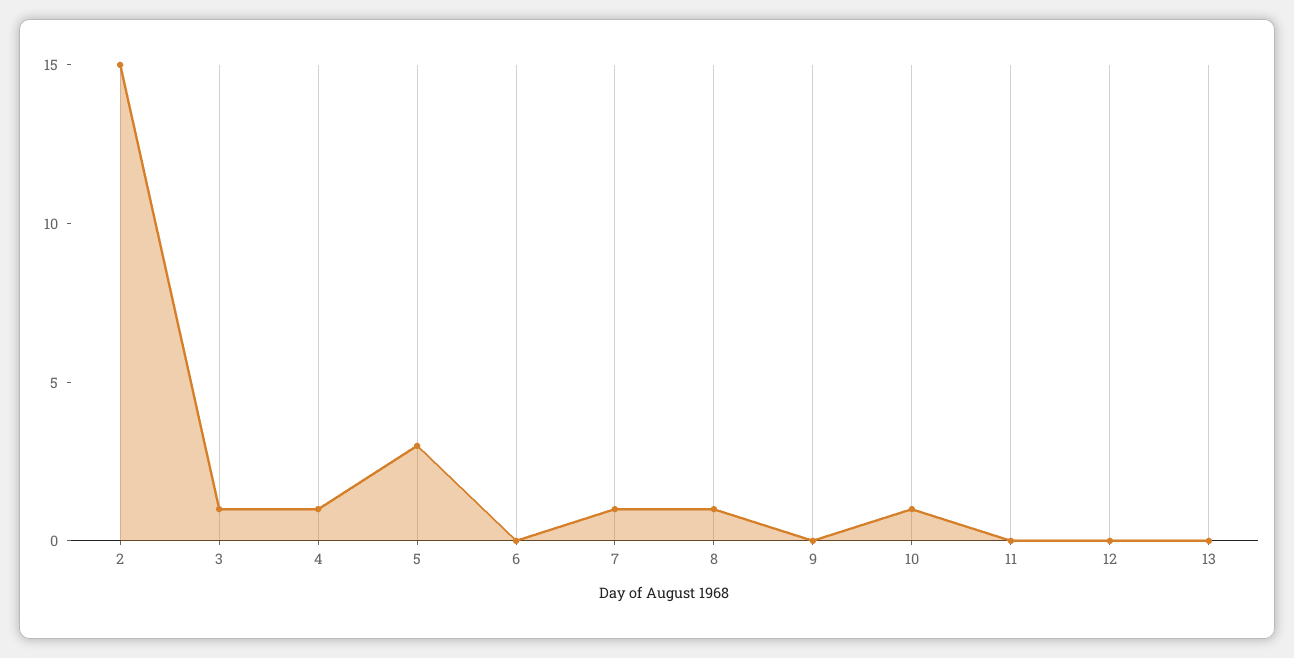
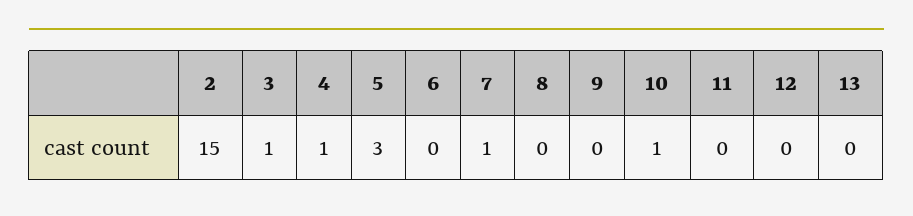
  {
    "2": 15,
    "3": 1,
    "4": 1,
    "5": 3,
    "6": 0,
    "7": 1,
-   "8": 1,
+   "8": 0,
    "9": 0,
    "10": 1,
    "11": 0,
    "12": 0,
    "13": 0
  }

